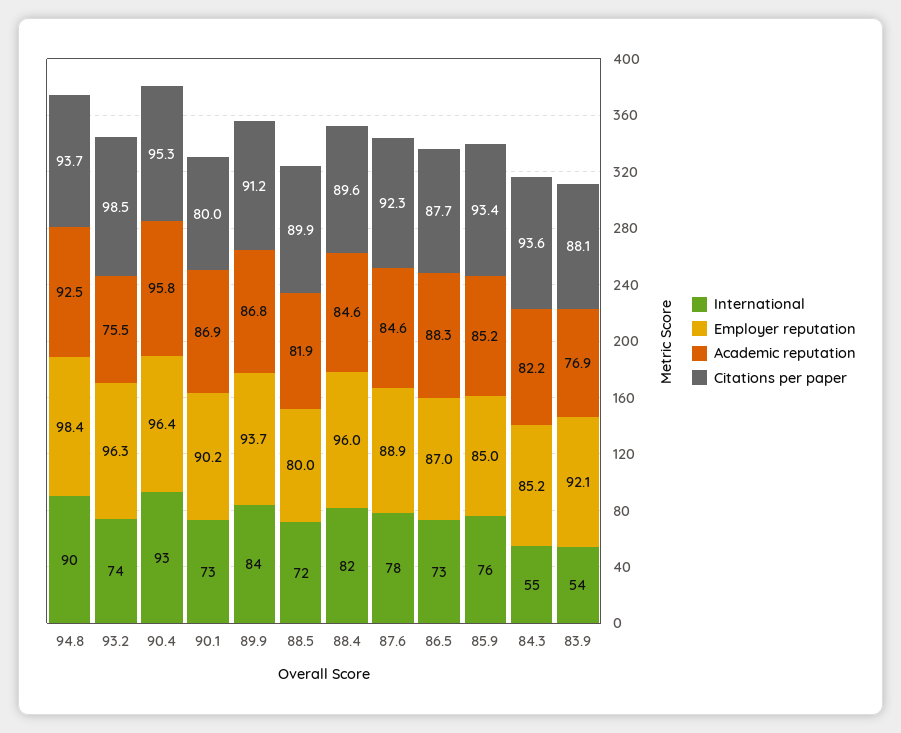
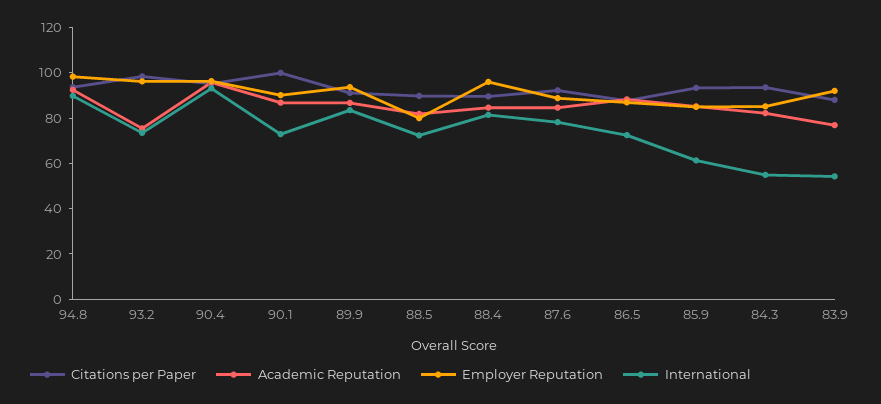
  {
    "International": {
      "94.8": 90,
      "93.2": 74,
      "90.4": 93,
      "90.1": 73,
      "89.9": 84,
      "88.5": 72,
      "88.4": 82,
      "87.6": 78,
      "86.5": 73,
-     "85.9": 76,
+     "85.9": 60,
      "84.3": 55,
      "83.9": 54
    },
    "Employer reputation": {
      "94.8": 98.4,
      "93.2": 96.3,
      "90.4": 96.4,
      "90.1": 90.2,
      "89.9": 93.7,
      "88.5": 80,
      "88.4": 96,
      "87.6": 88.9,
      "86.5": 87,
      "85.9": 85,
      "84.3": 85.2,
      "83.9": 92.1
    },
    "Academic reputation": {
      "94.8": 92.5,
      "93.2": 75.5,
      "90.4": 95.8,
      "90.1": 86.9,
      "89.9": 86.8,
      "88.5": 81.9,
      "88.4": 84.6,
      "87.6": 84.6,
      "86.5": 88.3,
      "85.9": 85.2,
      "84.3": 82.2,
      "83.9": 76.9
    },
    "Citations per paper": {
      "94.8": 93.7,
      "93.2": 98.5,
      "90.4": 95.3,
-     "90.1": 80,
+     "90.1": 100,
      "89.9": 91.2,
      "88.5": 89.9,
      "88.4": 89.6,
      "87.6": 92.3,
      "86.5": 87.7,
      "85.9": 93.4,
      "84.3": 93.6,
      "83.9": 88.1
    }
  }

